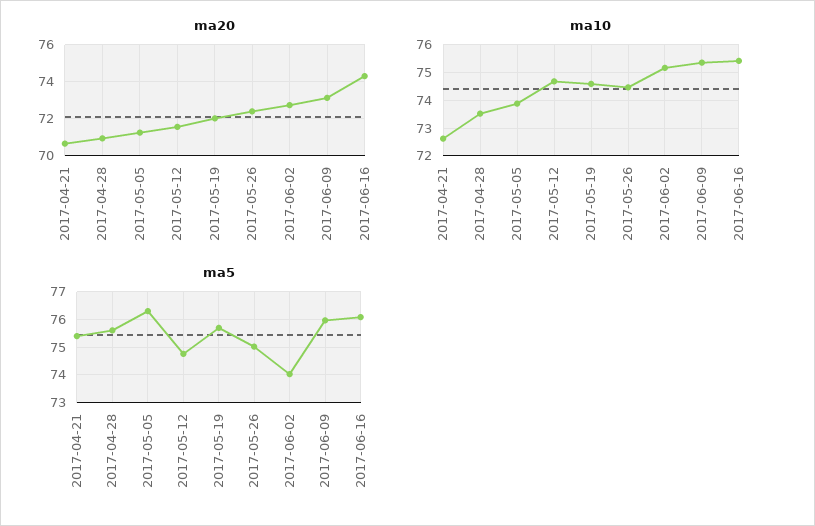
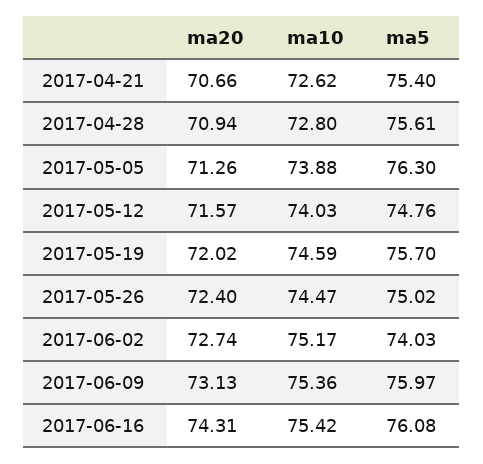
  {
    "ma20": {
      "2017-04-21": 70.66,
      "2017-04-28": 70.94,
      "2017-05-05": 71.26,
      "2017-05-12": 71.57,
      "2017-05-19": 72.02,
      "2017-05-26": 72.4,
      "2017-06-02": 72.74,
      "2017-06-09": 73.13,
      "2017-06-16": 74.31
    },
    "ma10": {
      "2017-04-21": 72.62,
-     "2017-04-28": 73.5,
+     "2017-04-28": 72.8,
      "2017-05-05": 73.88,
-     "2017-05-12": 74.75,
+     "2017-05-12": 74.03,
      "2017-05-19": 74.59,
      "2017-05-26": 74.47,
      "2017-06-02": 75.17,
      "2017-06-09": 75.36,
      "2017-06-16": 75.42
    },
    "ma5": {
      "2017-04-21": 75.4,
      "2017-04-28": 75.61,
      "2017-05-05": 76.3,
      "2017-05-12": 74.76,
      "2017-05-19": 75.7,
      "2017-05-26": 75.02,
      "2017-06-02": 74.03,
      "2017-06-09": 75.97,
      "2017-06-16": 76.08
    }
  }

